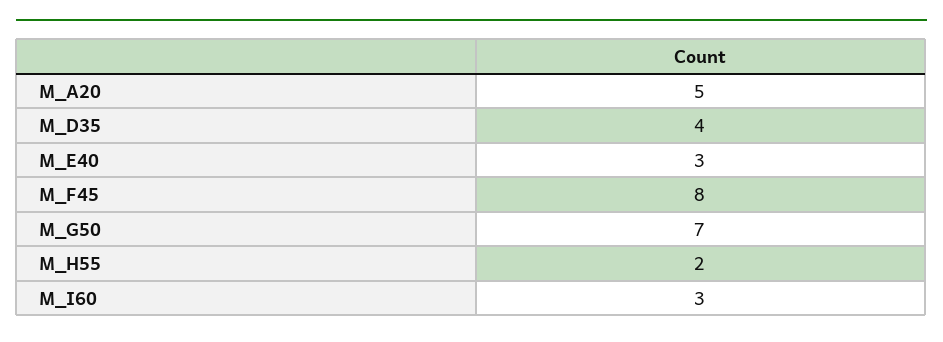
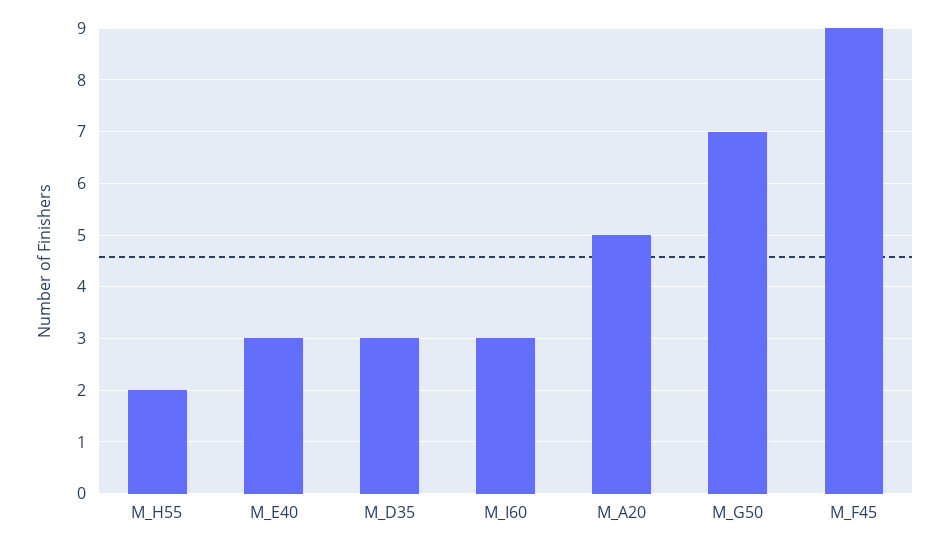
  {
    "M_A20": 5,
-   "M_D35": 4,
+   "M_D35": 3,
    "M_E40": 3,
-   "M_F45": 8,
+   "M_F45": 9,
    "M_G50": 7,
    "M_H55": 2,
    "M_I60": 3
  }

